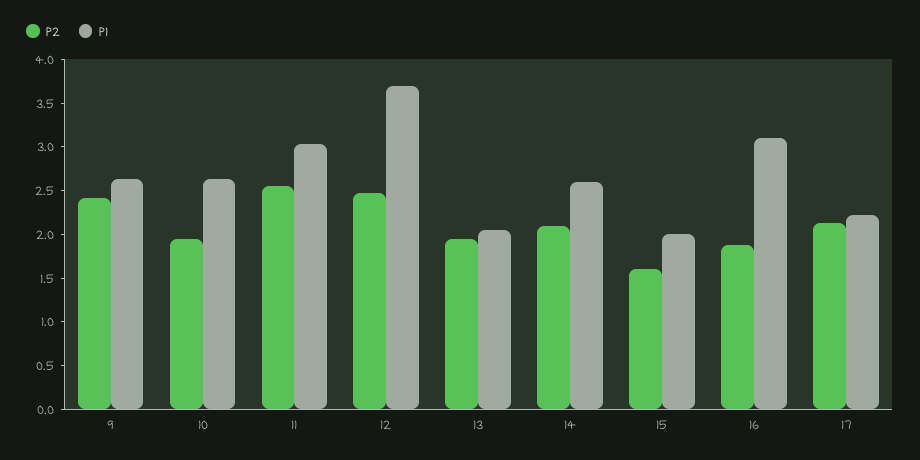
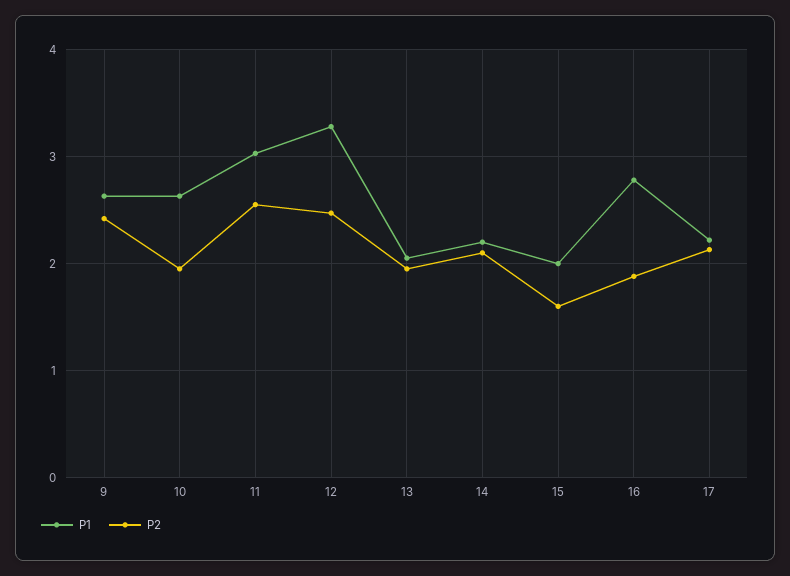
  {
    "P2": {
      "9": 2.4,
      "10": 2,
      "11": 2.6,
      "12": 2.5,
      "13": 2,
      "14": 2.1,
      "15": 1.6,
      "16": 1.9,
      "17": 2.1
    },
    "P1": {
      "9": 2.6,
      "10": 2.6,
      "11": 3,
-     "12": 3.7,
+     "12": 3.3,
      "13": 2.1,
-     "14": 2.6,
+     "14": 2.2,
      "15": 2,
-     "16": 3.1,
+     "16": 2.8,
      "17": 2.2
    }
  }

